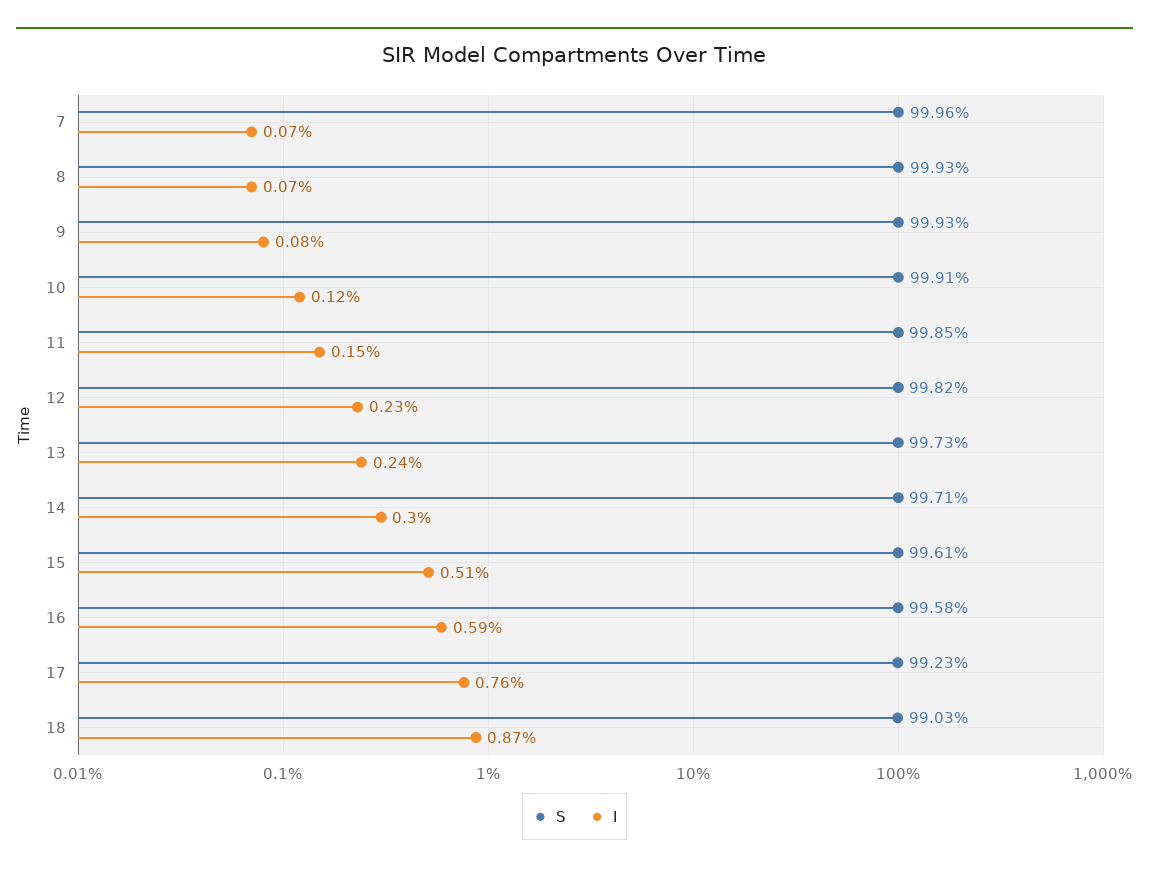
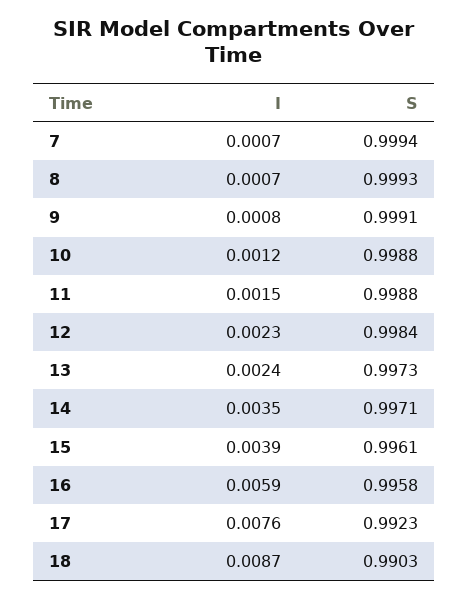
  {
    "S": {
-     "7": 0.9996,
+     "7": 0.9994,
      "8": 0.9993,
-     "9": 0.9993,
+     "9": 0.9991,
-     "10": 0.9991,
+     "10": 0.9988,
-     "11": 0.9985,
+     "11": 0.9988,
-     "12": 0.9982,
+     "12": 0.9984,
      "13": 0.9973,
      "14": 0.9971,
      "15": 0.9961,
      "16": 0.9958,
      "17": 0.9923,
      "18": 0.9903
    },
    "I": {
      "7": 0.0007,
      "8": 0.0007,
      "9": 0.0008,
      "10": 0.0012,
      "11": 0.0015,
      "12": 0.0023,
      "13": 0.0024,
-     "14": 0.003,
+     "14": 0.0035,
-     "15": 0.0051,
+     "15": 0.0039,
      "16": 0.0059,
      "17": 0.0076,
      "18": 0.0087
    }
  }

